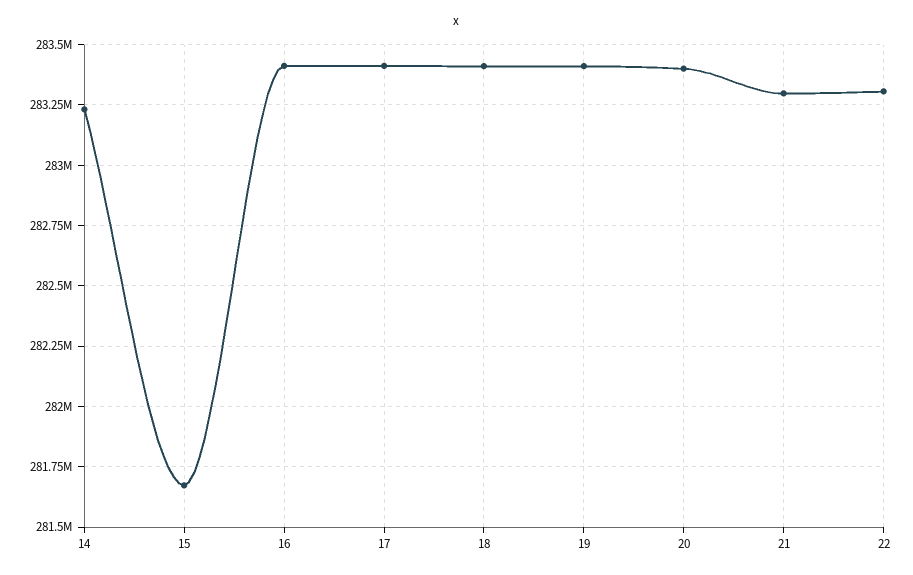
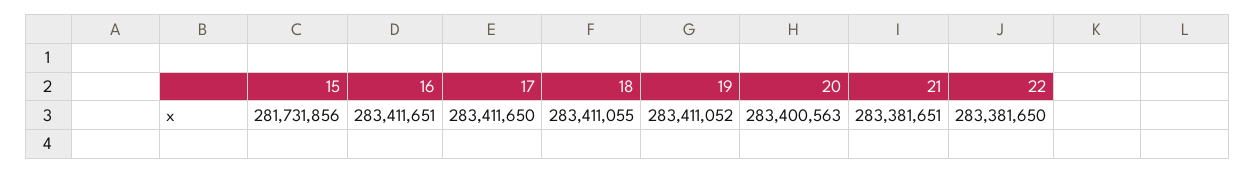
  {
-   "14": 283225000,
-   "15": 281675000,
+   "15": 281731856,
    "16": 283411651,
    "17": 283411650,
    "18": 283411055,
    "19": 283411052,
    "20": 283400563,
-   "21": 283300000,
+   "21": 283381651,
-   "22": 283300000
+   "22": 283381650
  }

